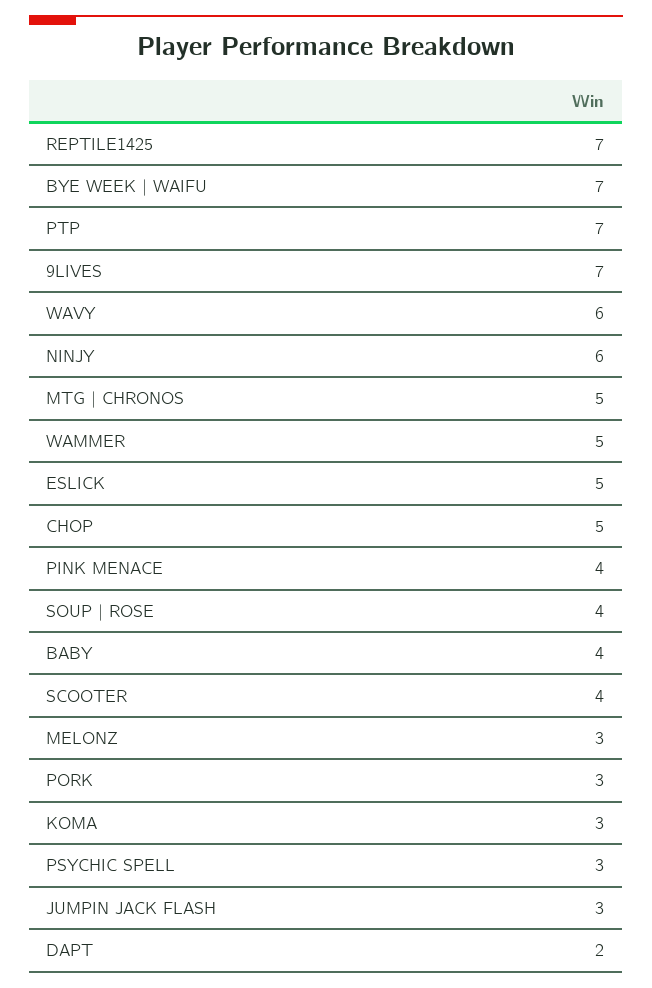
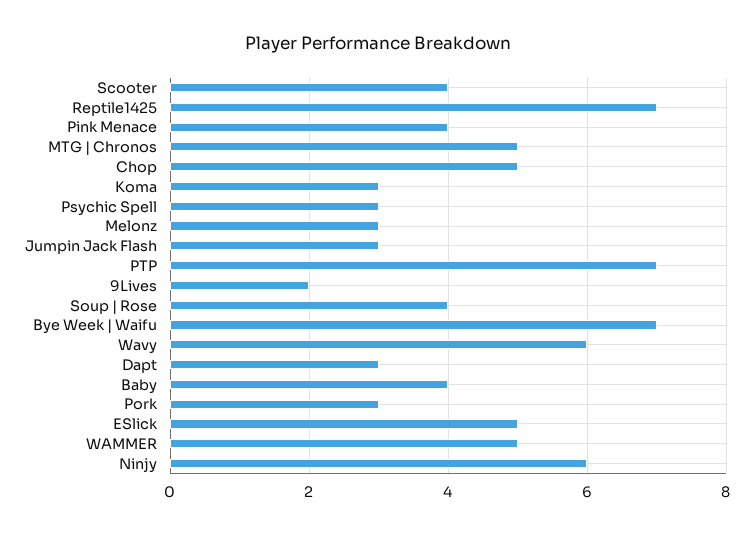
  {
    "REPTILE1425": 7,
    "BYE WEEK | WAIFU": 7,
    "PTP": 7,
-   "9LIVES": 7,
+   "9LIVES": 2,
    "WAVY": 6,
    "NINJY": 6,
    "MTG | CHRONOS": 5,
    "WAMMER": 5,
    "ESLICK": 5,
    "CHOP": 5,
    "PINK MENACE": 4,
    "SOUP | ROSE": 4,
    "BABY": 4,
    "SCOOTER": 4,
    "MELONZ": 3,
    "PORK": 3,
    "KOMA": 3,
    "PSYCHIC SPELL": 3,
    "JUMPIN JACK FLASH": 3,
-   "DAPT": 2
+   "DAPT": 3
  }

